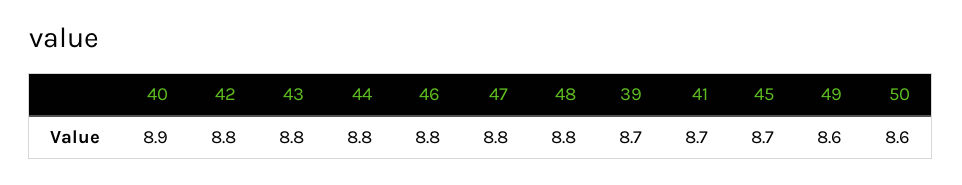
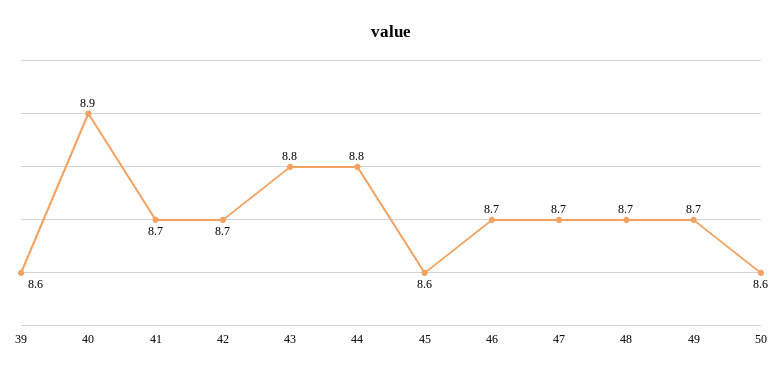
  {
    "40": 8.9,
-   "42": 8.8,
+   "42": 8.7,
    "43": 8.8,
    "44": 8.8,
-   "46": 8.8,
+   "46": 8.7,
-   "47": 8.8,
+   "47": 8.7,
-   "48": 8.8,
+   "48": 8.7,
-   "39": 8.7,
+   "39": 8.6,
    "41": 8.7,
-   "45": 8.7,
+   "45": 8.6,
-   "49": 8.6,
+   "49": 8.7,
    "50": 8.6
  }

